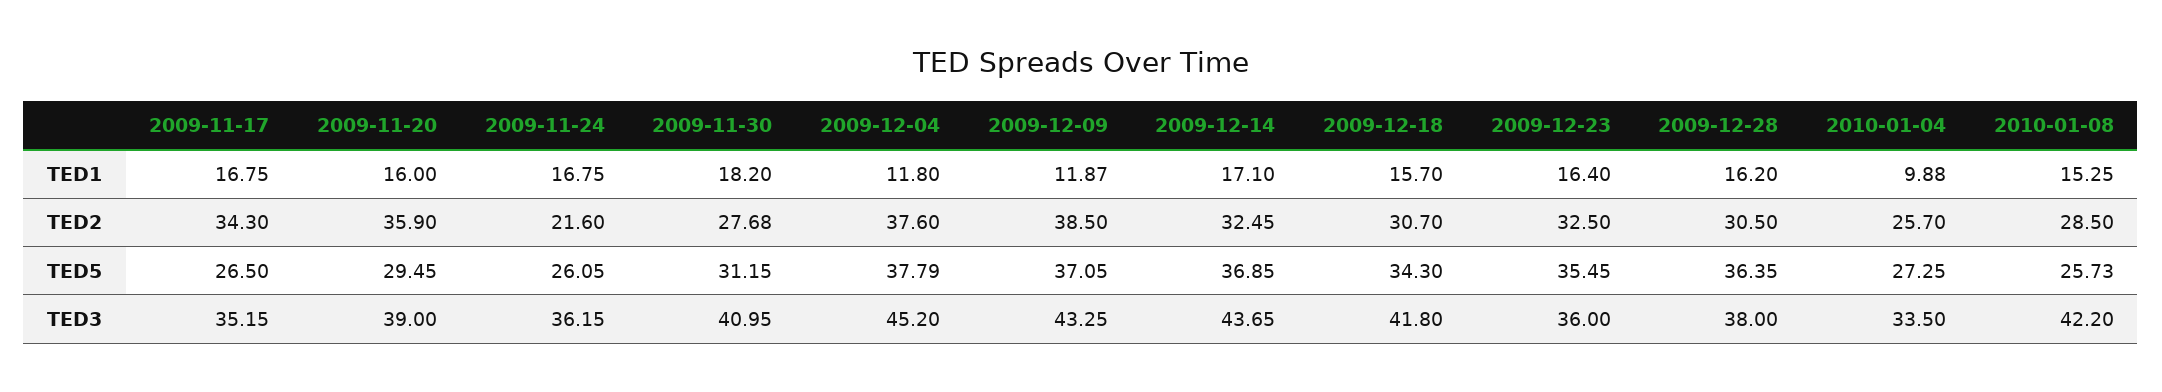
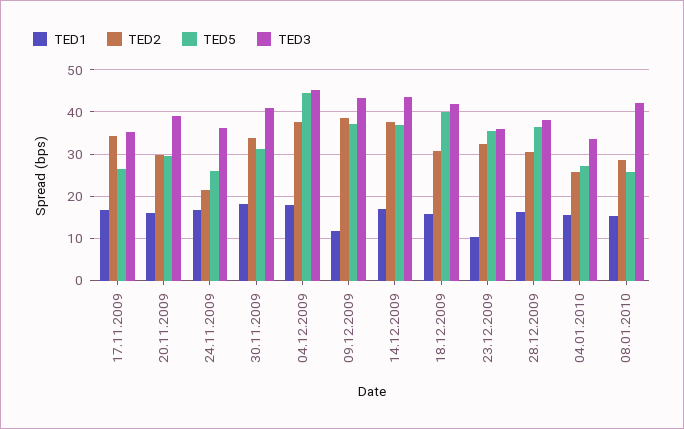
  {
    "TED1": {
      "2009-11-17": 16.75,
      "2009-11-20": 16,
      "2009-11-24": 16.75,
      "2009-11-30": 18.2,
-     "2009-12-04": 11.8,
+     "2009-12-04": 18,
      "2009-12-09": 11.87,
      "2009-12-14": 17.1,
      "2009-12-18": 15.7,
-     "2009-12-23": 16.4,
+     "2009-12-23": 10,
      "2009-12-28": 16.2,
-     "2010-01-04": 9.88,
+     "2010-01-04": 16,
      "2010-01-08": 15.25
    },
    "TED2": {
      "2009-11-17": 34.3,
-     "2009-11-20": 35.9,
+     "2009-11-20": 30,
      "2009-11-24": 21.6,
-     "2009-11-30": 27.68,
+     "2009-11-30": 34,
      "2009-12-04": 37.6,
      "2009-12-09": 38.5,
-     "2009-12-14": 32.45,
+     "2009-12-14": 38,
      "2009-12-18": 30.7,
      "2009-12-23": 32.5,
      "2009-12-28": 30.5,
      "2010-01-04": 25.7,
      "2010-01-08": 28.5
    },
    "TED5": {
      "2009-11-17": 26.5,
      "2009-11-20": 29.45,
      "2009-11-24": 26.05,
      "2009-11-30": 31.15,
-     "2009-12-04": 37.79,
+     "2009-12-04": 44,
      "2009-12-09": 37.05,
      "2009-12-14": 36.85,
-     "2009-12-18": 34.3,
+     "2009-12-18": 40,
      "2009-12-23": 35.45,
      "2009-12-28": 36.35,
      "2010-01-04": 27.25,
      "2010-01-08": 25.73
    },
    "TED3": {
      "2009-11-17": 35.15,
      "2009-11-20": 39,
      "2009-11-24": 36.15,
      "2009-11-30": 40.95,
      "2009-12-04": 45.2,
      "2009-12-09": 43.25,
      "2009-12-14": 43.65,
      "2009-12-18": 41.8,
      "2009-12-23": 36,
      "2009-12-28": 38,
      "2010-01-04": 33.5,
      "2010-01-08": 42.2
    }
  }

